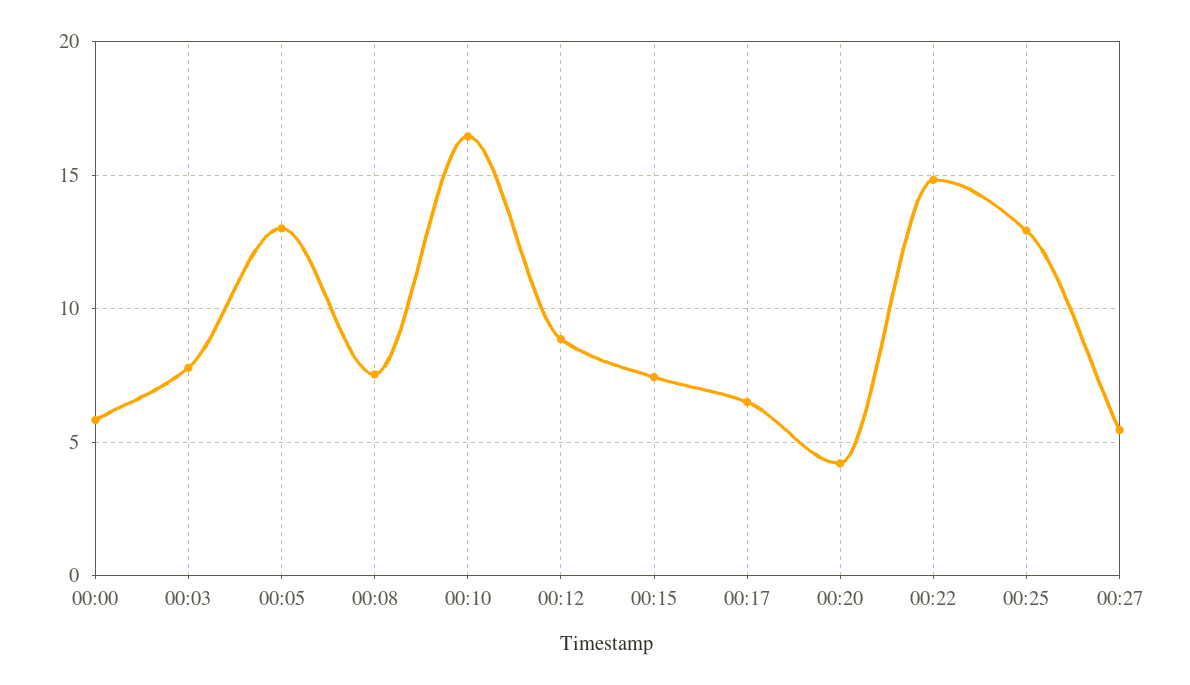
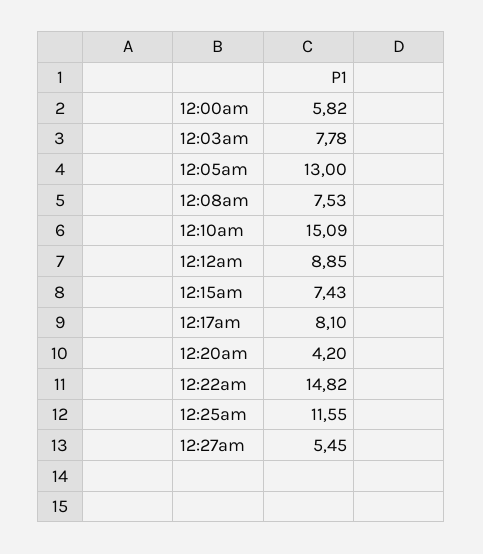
  {
    "00:00": 5.82,
    "00:03": 7.78,
    "00:05": 13,
    "00:08": 7.53,
-   "00:10": 16.5,
+   "00:10": 15.09,
    "00:12": 8.85,
    "00:15": 7.43,
-   "00:17": 6.5,
+   "00:17": 8.1,
    "00:20": 4.2,
    "00:22": 14.82,
-   "00:25": 13,
+   "00:25": 11.55,
    "00:27": 5.45
  }

